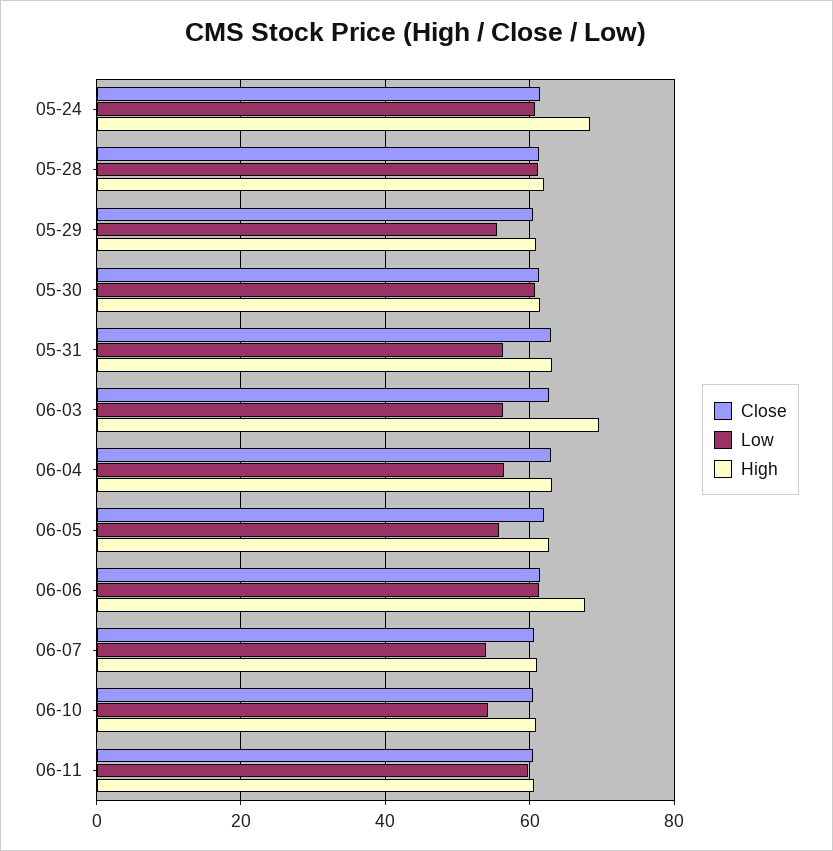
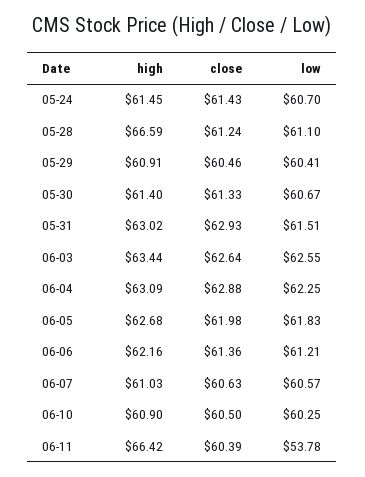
  {
    "Close": {
      "05-24": 61.43,
      "05-28": 61.24,
      "05-29": 60.46,
      "05-30": 61.33,
      "05-31": 62.93,
      "06-03": 62.64,
      "06-04": 62.88,
      "06-05": 61.98,
      "06-06": 61.36,
      "06-07": 60.63,
      "06-10": 60.5,
      "06-11": 60.39
    },
    "Low": {
      "05-24": 60.7,
      "05-28": 61.1,
-     "05-29": 56,
+     "05-29": 60.41,
      "05-30": 60.67,
-     "05-31": 56,
+     "05-31": 61.51,
-     "06-03": 56,
+     "06-03": 62.55,
-     "06-04": 56,
+     "06-04": 62.25,
-     "06-05": 56,
+     "06-05": 61.83,
      "06-06": 61.21,
-     "06-07": 54,
+     "06-07": 60.57,
-     "06-10": 54,
+     "06-10": 60.25,
-     "06-11": 60
+     "06-11": 53.78
    },
    "High": {
-     "05-24": 68,
+     "05-24": 61.45,
-     "05-28": 62,
+     "05-28": 66.59,
      "05-29": 60.91,
      "05-30": 61.4,
      "05-31": 63.02,
-     "06-03": 70,
+     "06-03": 63.44,
      "06-04": 63.09,
      "06-05": 62.68,
-     "06-06": 68,
+     "06-06": 62.16,
      "06-07": 61.03,
      "06-10": 60.9,
-     "06-11": 60
+     "06-11": 66.42
    }
  }

